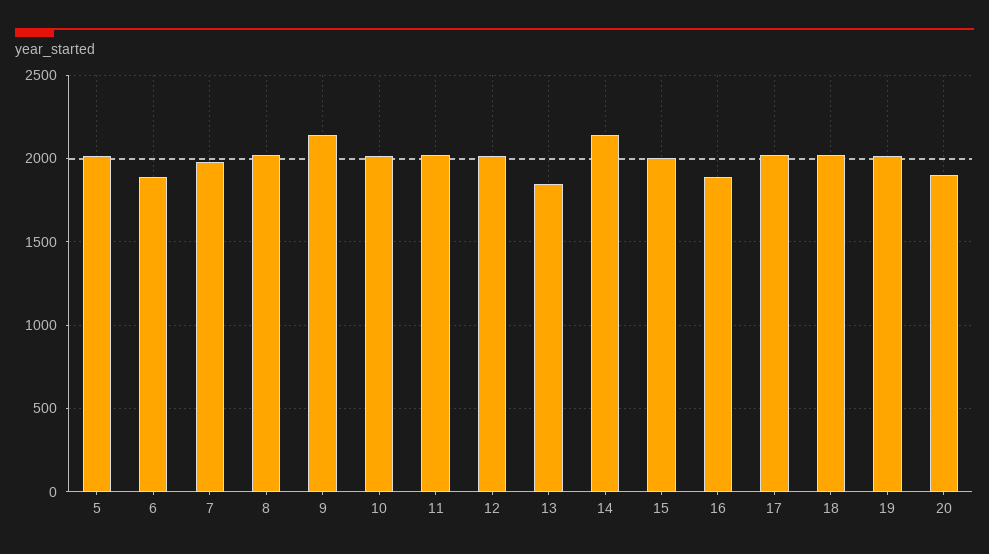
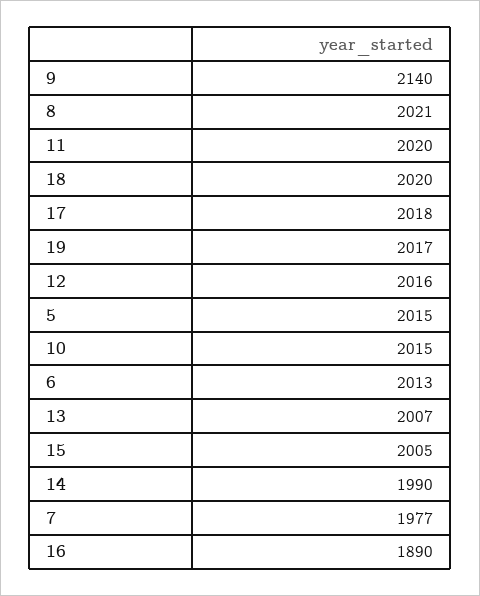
  {
    "5": 2015,
-   "6": 1900,
+   "6": 2013,
    "7": 1977,
    "8": 2021,
    "9": 2140,
    "10": 2015,
    "11": 2020,
    "12": 2016,
-   "13": 1850,
+   "13": 2007,
-   "14": 2150,
+   "14": 1990,
    "15": 2005,
    "16": 1890,
    "17": 2018,
    "18": 2020,
-   "19": 2017,
+   "19": 2017
-   "20": 1900
  }

